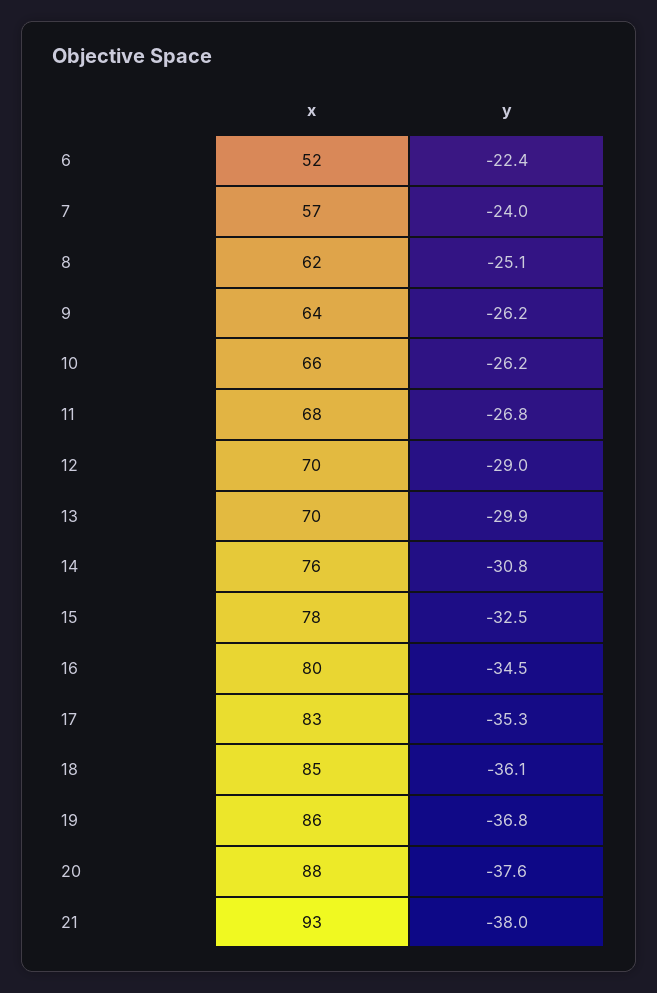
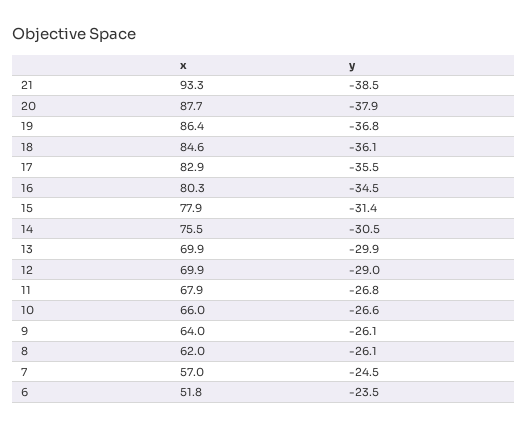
  {
    "x": {
      "6": 51.8,
      "7": 57,
      "8": 62,
      "9": 64,
      "10": 66,
      "11": 67.9,
      "12": 69.9,
      "13": 69.9,
      "14": 75.5,
      "15": 77.9,
      "16": 80.3,
      "17": 82.9,
      "18": 84.6,
      "19": 86.4,
      "20": 87.7,
      "21": 93.3
    },
    "y": {
-     "6": -22.4,
+     "6": -23.5,
-     "7": -24,
+     "7": -24.5,
-     "8": -25.1,
+     "8": -26.1,
-     "9": -26.2,
+     "9": -26.1,
-     "10": -26.2,
+     "10": -26.6,
      "11": -26.8,
      "12": -29,
      "13": -29.9,
-     "14": -30.8,
+     "14": -30.5,
-     "15": -32.5,
+     "15": -31.4,
      "16": -34.5,
-     "17": -35.3,
+     "17": -35.5,
      "18": -36.1,
      "19": -36.8,
-     "20": -37.6,
+     "20": -37.9,
-     "21": -38
+     "21": -38.5
    }
  }

